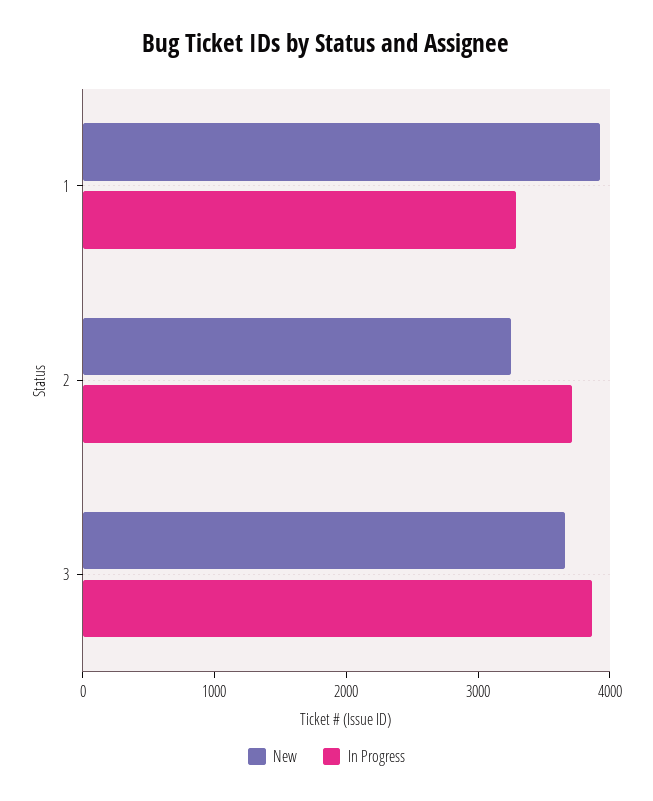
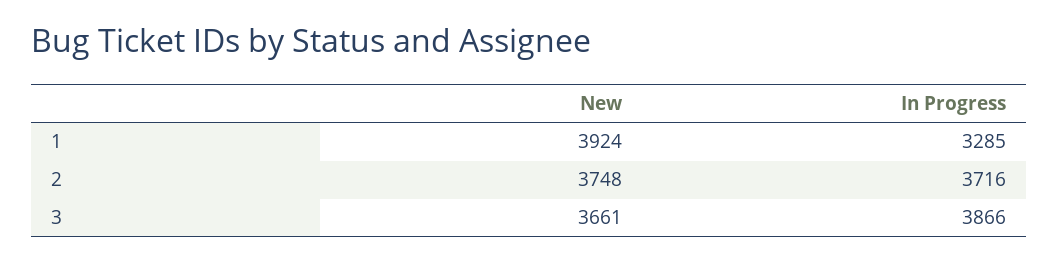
  {
    "New": {
      "1": 3924,
-     "2": 3200,
+     "2": 3748,
      "3": 3661
    },
    "In Progress": {
      "1": 3285,
      "2": 3716,
      "3": 3866
    }
  }

